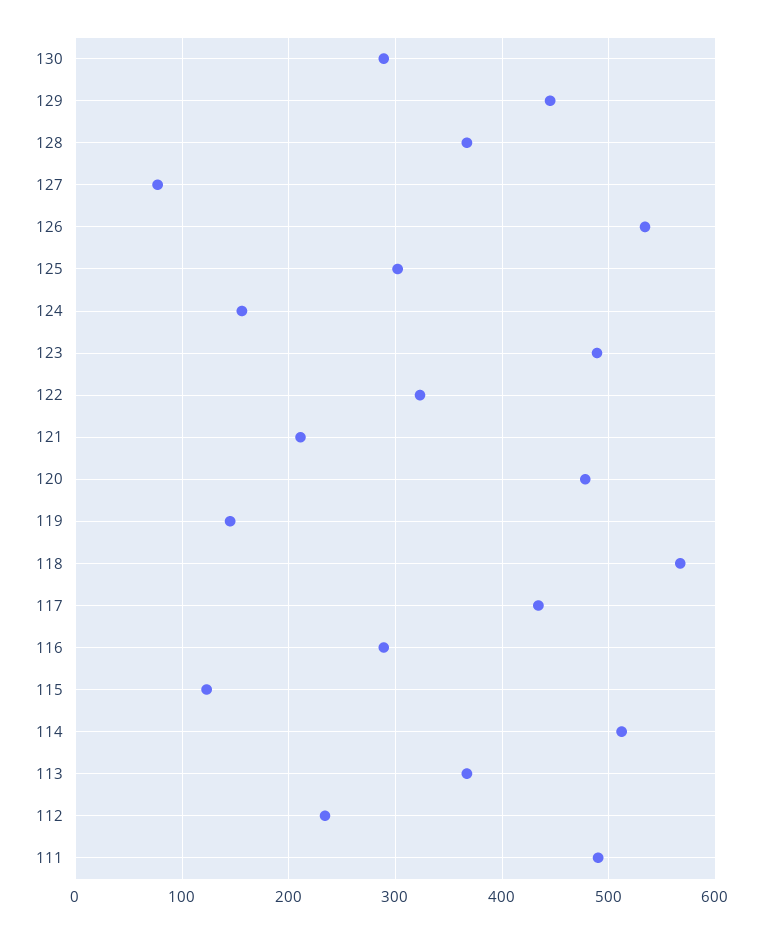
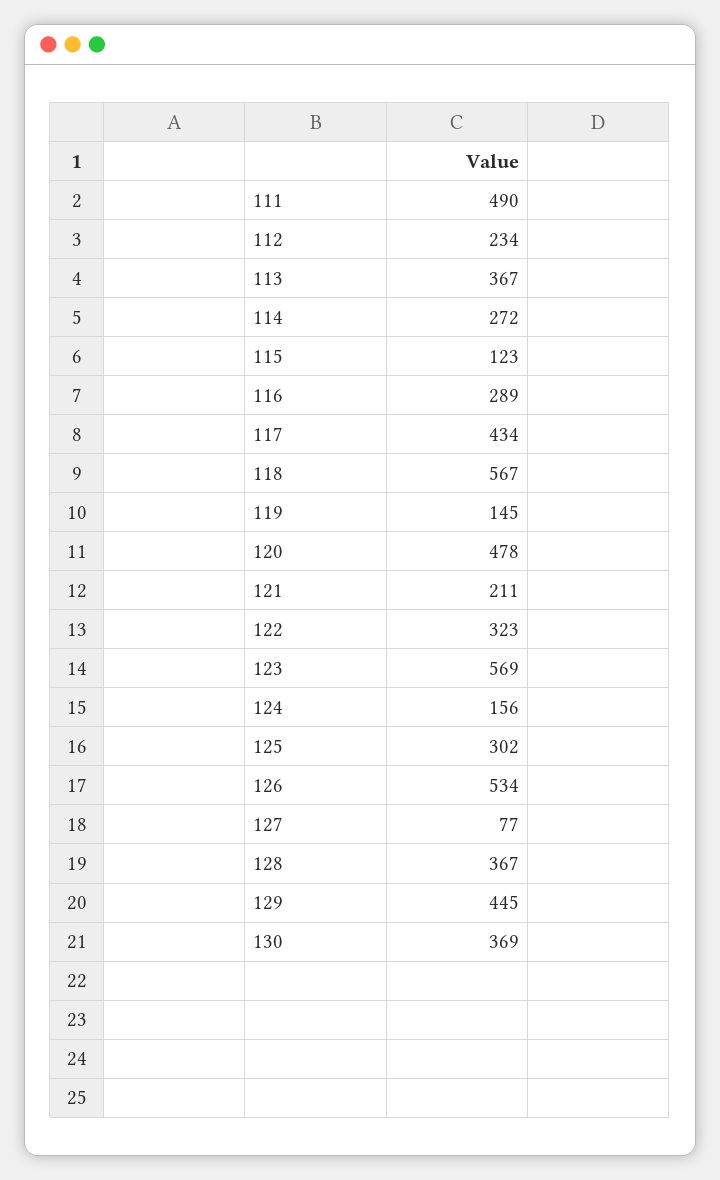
  {
-   "130": 290,
+   "130": 369,
    "129": 445,
    "128": 367,
    "127": 77,
    "126": 534,
    "125": 302,
    "124": 156,
-   "123": 490,
+   "123": 569,
    "122": 323,
    "121": 211,
    "120": 478,
    "119": 145,
    "118": 567,
    "117": 434,
    "116": 289,
    "115": 123,
-   "114": 510,
+   "114": 272,
    "113": 367,
    "112": 234,
    "111": 490
  }

